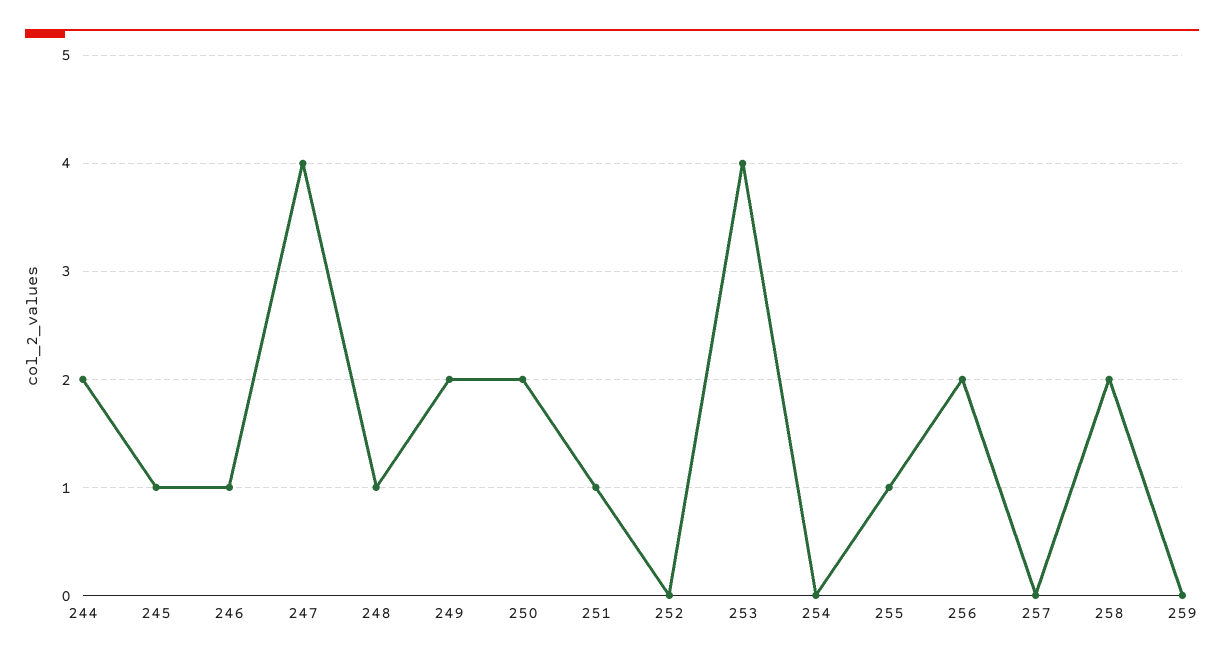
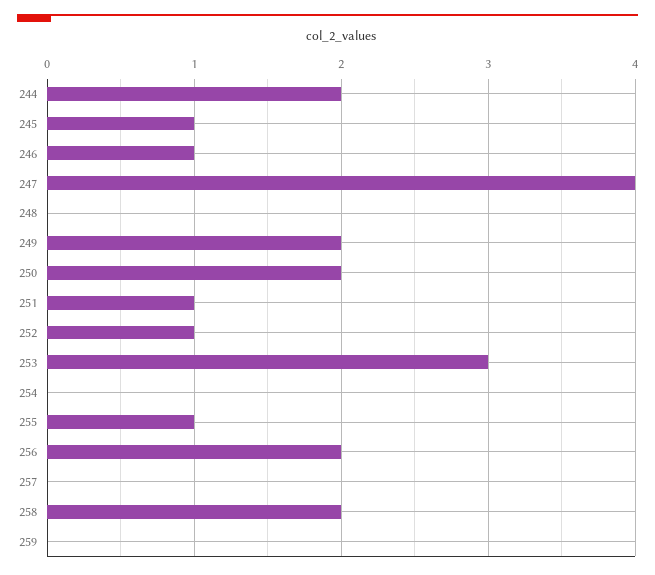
  {
    "244": 2,
    "245": 1,
    "246": 1,
    "247": 4,
-   "248": 1,
+   "248": 0,
    "249": 2,
    "250": 2,
    "251": 1,
-   "252": 0,
+   "252": 1,
-   "253": 4,
+   "253": 3,
    "254": 0,
    "255": 1,
    "256": 2,
    "257": 0,
    "258": 2,
    "259": 0
  }

